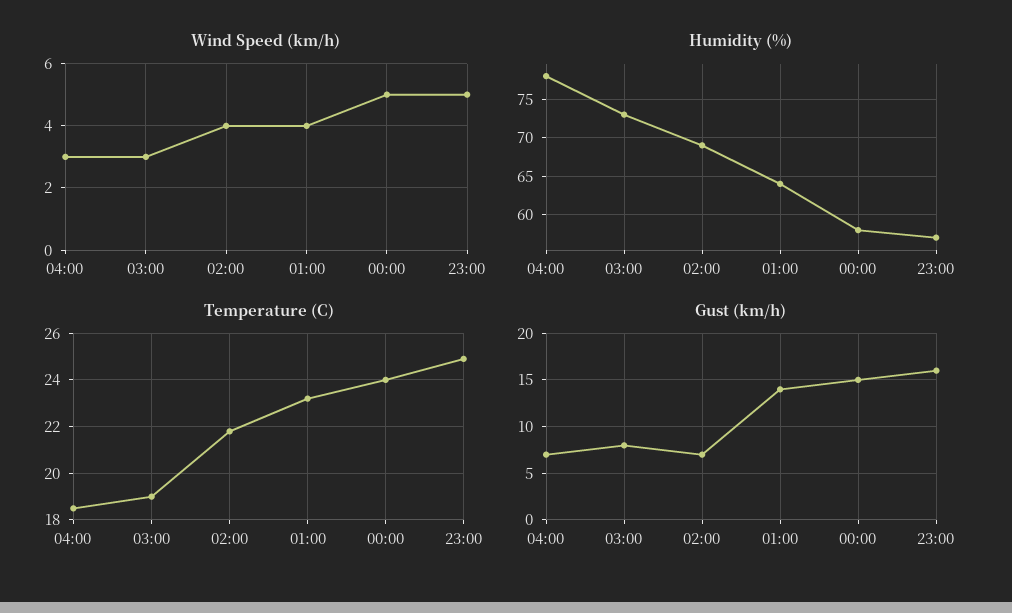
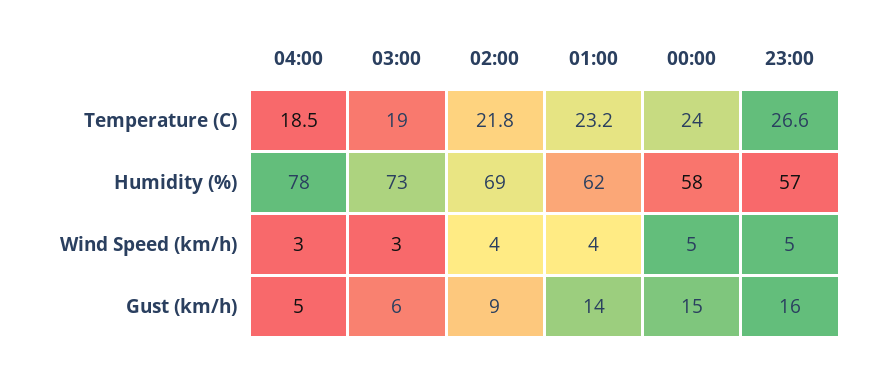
  {
    "Wind Speed (km/h)": {
      "04:00": 3,
      "03:00": 3,
      "02:00": 4,
      "01:00": 4,
      "00:00": 5,
      "23:00": 5
    },
    "Humidity (%)": {
      "04:00": 78,
      "03:00": 73,
      "02:00": 69,
-     "01:00": 64,
+     "01:00": 62,
      "00:00": 58,
      "23:00": 57
    },
    "Temperature (C)": {
      "04:00": 18.5,
      "03:00": 19,
      "02:00": 21.8,
      "01:00": 23.2,
      "00:00": 24,
-     "23:00": 25
+     "23:00": 26.6
    },
    "Gust (km/h)": {
-     "04:00": 7,
+     "04:00": 5,
-     "03:00": 8,
+     "03:00": 6,
-     "02:00": 7,
+     "02:00": 9,
      "01:00": 14,
      "00:00": 15,
      "23:00": 16
    }
  }

